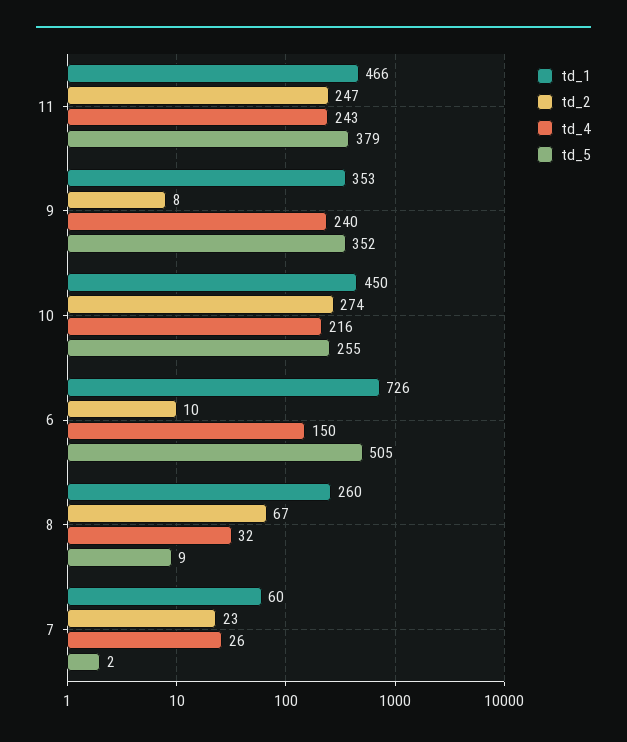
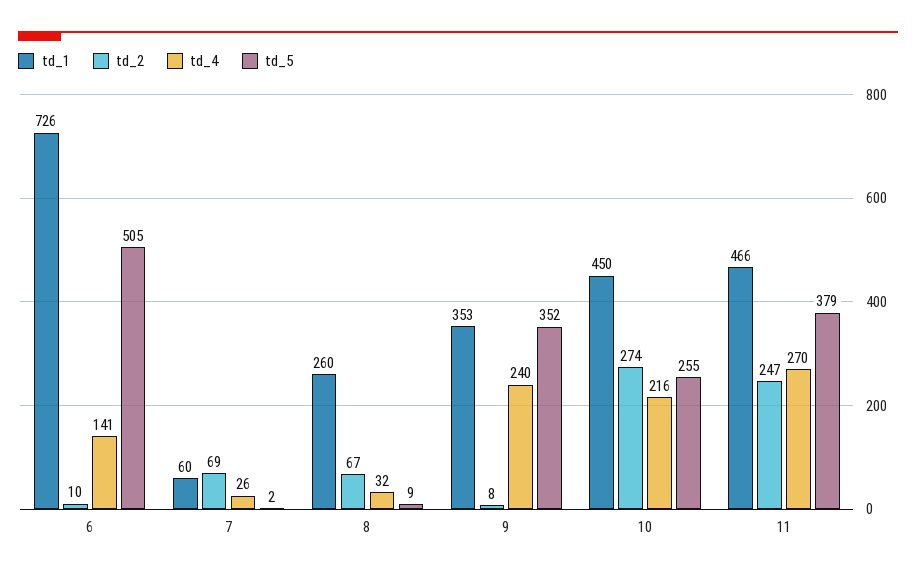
  {
    "td_1": {
      "11": 466,
      "9": 353,
      "10": 450,
      "6": 726,
      "8": 260,
      "7": 60
    },
    "td_2": {
      "11": 247,
      "9": 8,
      "10": 274,
      "6": 10,
      "8": 67,
-     "7": 23
+     "7": 69
    },
    "td_4": {
-     "11": 243,
+     "11": 270,
      "9": 240,
      "10": 216,
-     "6": 150,
+     "6": 141,
      "8": 32,
      "7": 26
    },
    "td_5": {
      "11": 379,
      "9": 352,
      "10": 255,
      "6": 505,
      "8": 9,
      "7": 2
    }
  }

